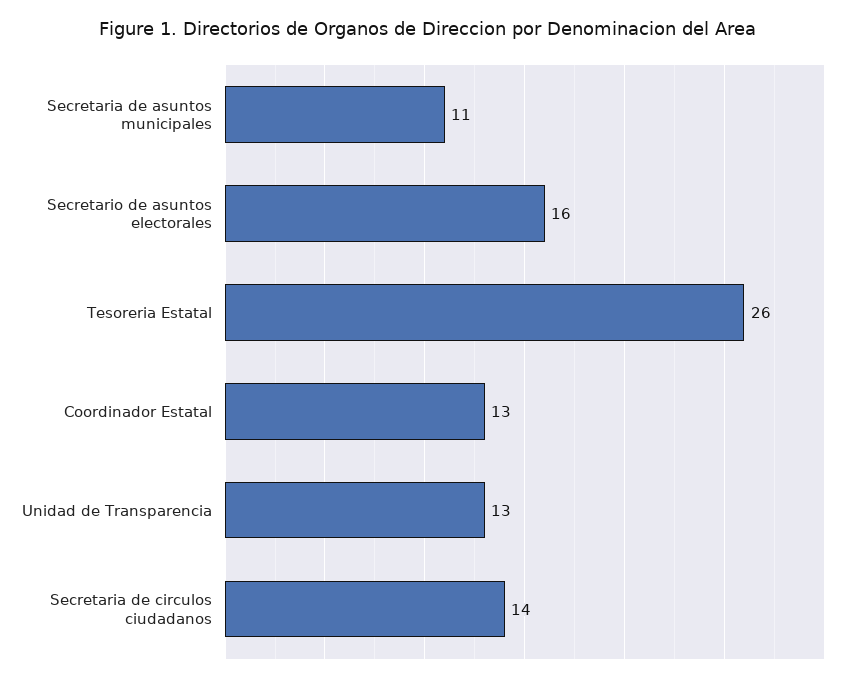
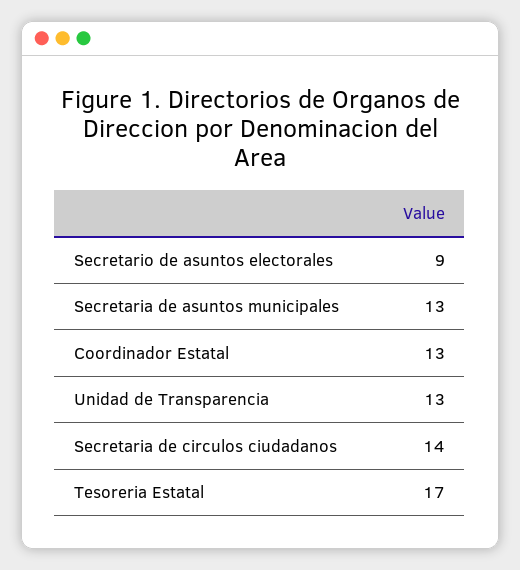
  {
-   "Secretaria de asuntos municipales": 11,
+   "Secretaria de asuntos municipales": 13,
-   "Secretario de asuntos electorales": 16,
+   "Secretario de asuntos electorales": 9,
-   "Tesoreria Estatal": 26,
+   "Tesoreria Estatal": 17,
    "Coordinador Estatal": 13,
    "Unidad de Transparencia": 13,
    "Secretaria de circulos ciudadanos": 14
  }

